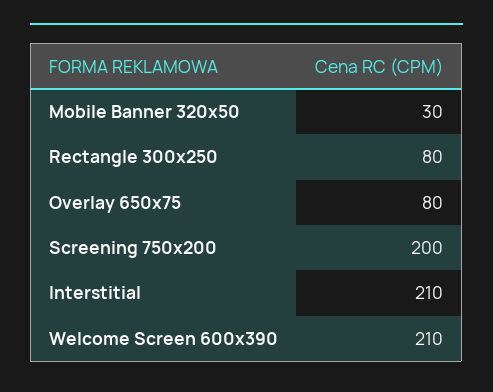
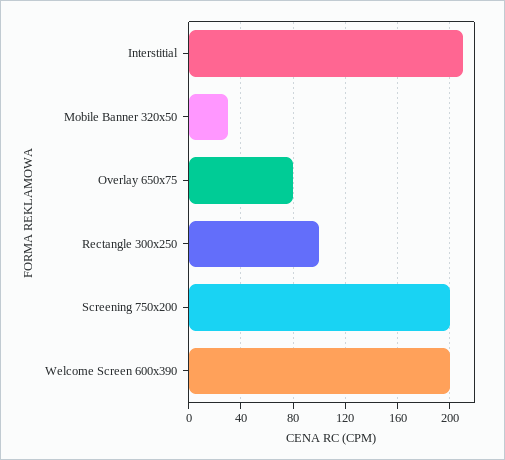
  {
    "Mobile Banner 320x50": 30,
-   "Rectangle 300x250": 80,
+   "Rectangle 300x250": 100,
    "Overlay 650x75": 80,
    "Screening 750x200": 200,
    "Interstitial": 210,
-   "Welcome Screen 600x390": 210
+   "Welcome Screen 600x390": 200
  }

